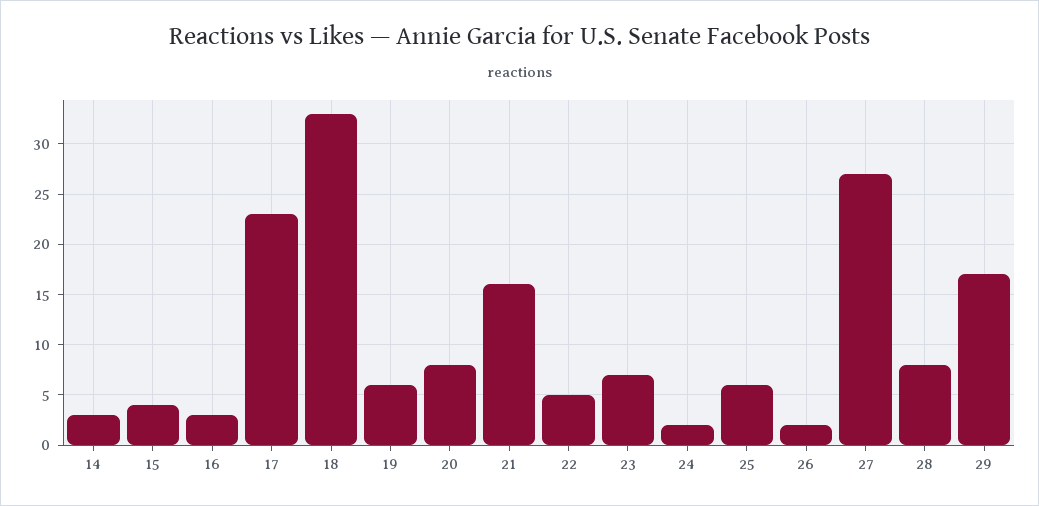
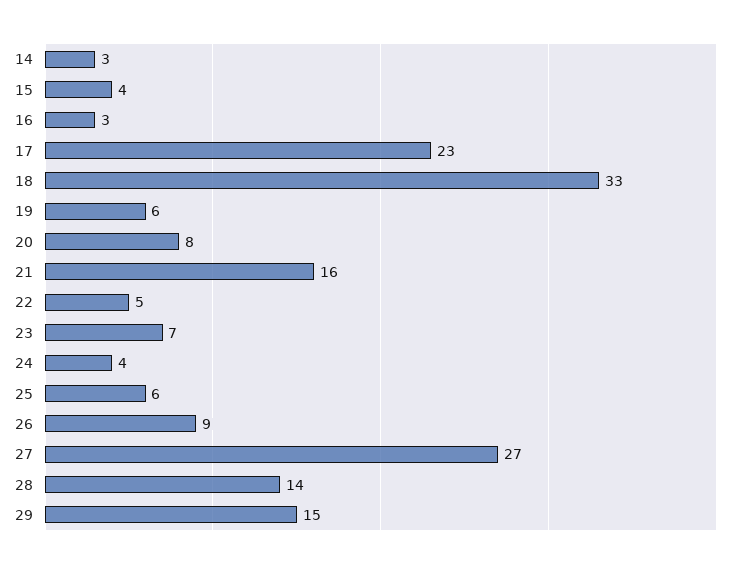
  {
    "14": 3,
    "15": 4,
    "16": 3,
    "17": 23,
    "18": 33,
    "19": 6,
    "20": 8,
    "21": 16,
    "22": 5,
    "23": 7,
-   "24": 2,
+   "24": 4,
    "25": 6,
-   "26": 2,
+   "26": 9,
    "27": 27,
-   "28": 8,
+   "28": 14,
-   "29": 17
+   "29": 15
  }

